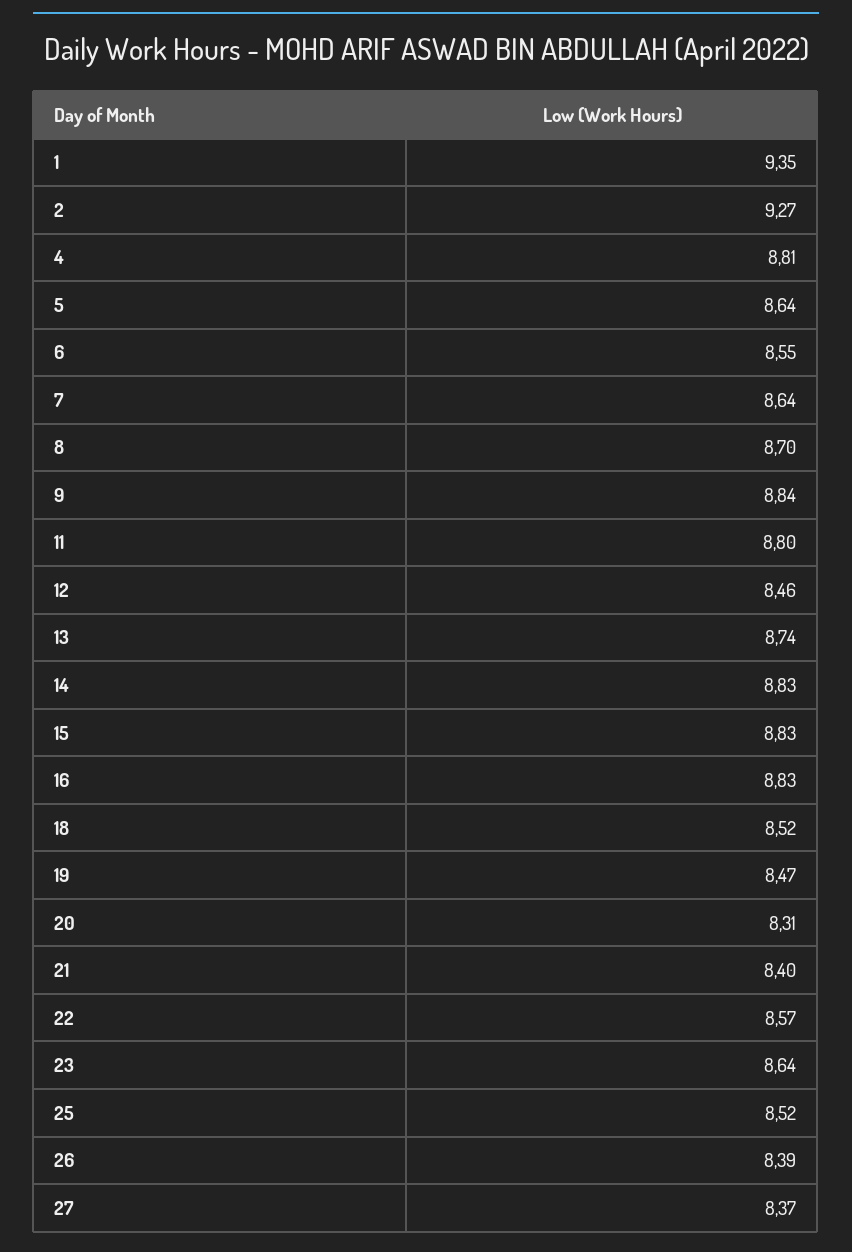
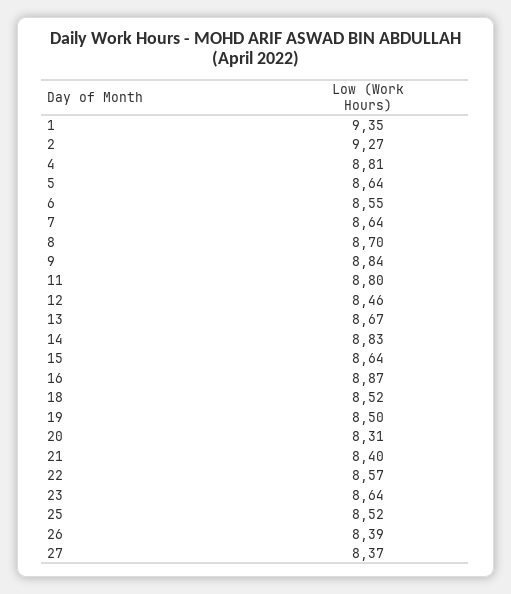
  {
    "1": 9.35,
    "2": 9.27,
    "4": 8.81,
    "5": 8.64,
    "6": 8.55,
    "7": 8.64,
    "8": 8.7,
    "9": 8.84,
    "11": 8.8,
    "12": 8.46,
-   "13": 8.74,
+   "13": 8.67,
    "14": 8.83,
-   "15": 8.83,
+   "15": 8.64,
-   "16": 8.83,
+   "16": 8.87,
    "18": 8.52,
-   "19": 8.47,
+   "19": 8.5,
    "20": 8.31,
    "21": 8.4,
    "22": 8.57,
    "23": 8.64,
    "25": 8.52,
    "26": 8.39,
    "27": 8.37
  }

